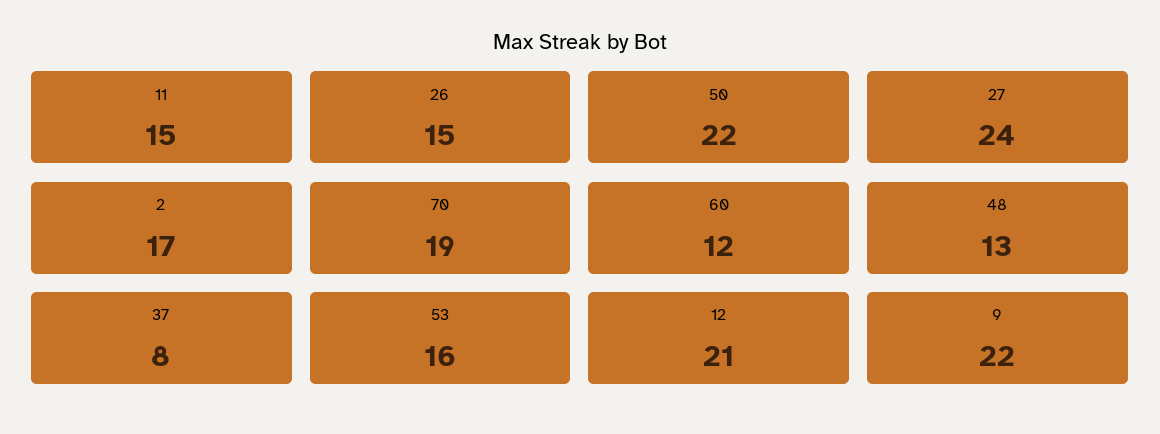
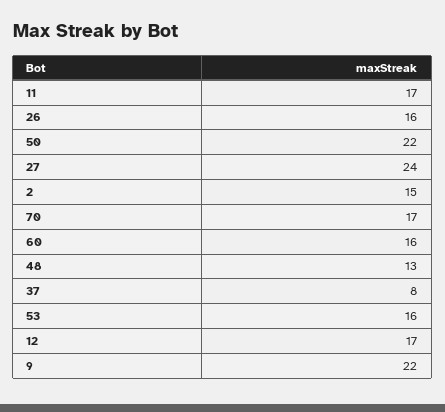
  {
-   "11": 15,
+   "11": 17,
-   "26": 15,
+   "26": 16,
    "50": 22,
    "27": 24,
-   "2": 17,
+   "2": 15,
-   "70": 19,
+   "70": 17,
-   "60": 12,
+   "60": 16,
    "48": 13,
    "37": 8,
    "53": 16,
-   "12": 21,
+   "12": 17,
    "9": 22
  }

